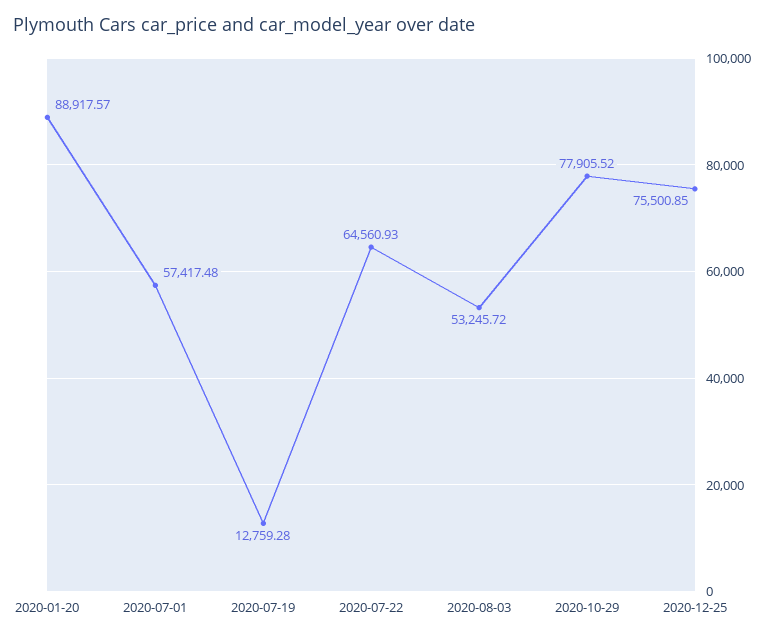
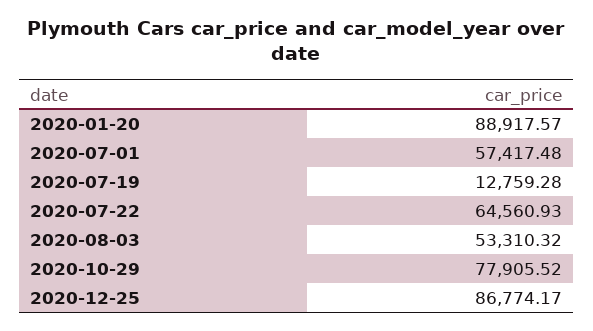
  {
    "2020-01-20": 88917.57,
    "2020-07-01": 57417.48,
    "2020-07-19": 12759.28,
    "2020-07-22": 64560.93,
-   "2020-08-03": 53245.72,
+   "2020-08-03": 53310.32,
    "2020-10-29": 77905.52,
-   "2020-12-25": 75500.85
+   "2020-12-25": 86774.17
  }

